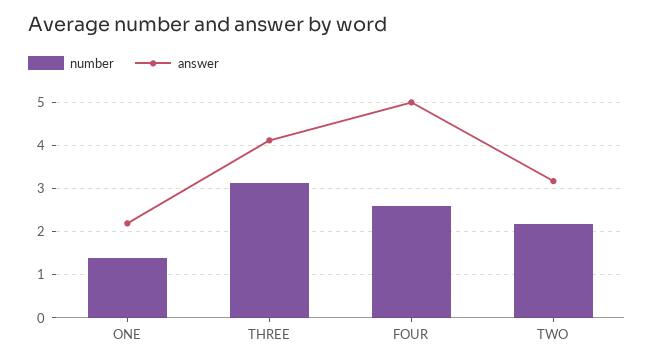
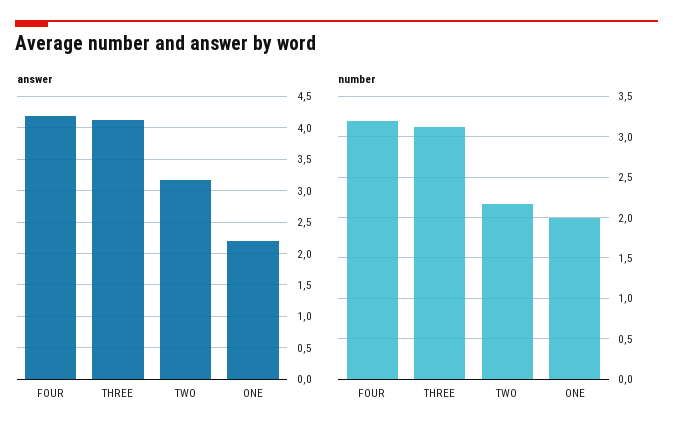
  {
    "number": {
-     "ONE": 1.4,
+     "ONE": 2,
      "THREE": 3.1,
-     "FOUR": 2.6,
+     "FOUR": 3.2,
      "TWO": 2.2
    },
    "answer": {
      "ONE": 2.2,
      "THREE": 4.1,
-     "FOUR": 5,
+     "FOUR": 4.2,
      "TWO": 3.2
    }
  }

